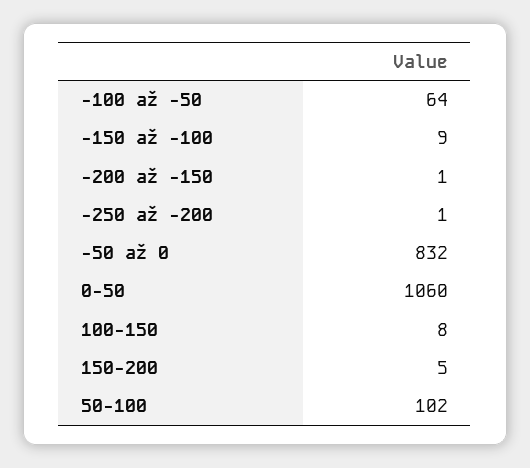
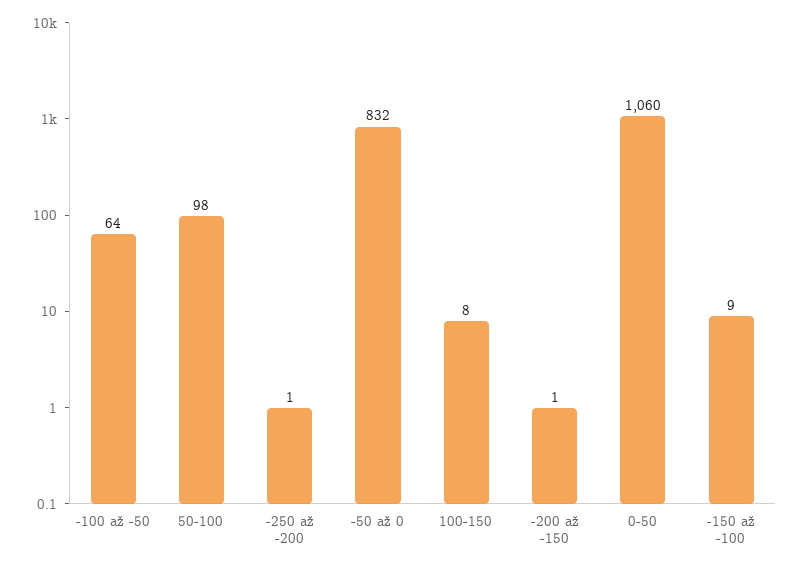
  {
    "-100 až -50": 64,
    "-150 až -100": 9,
    "-200 až -150": 1,
    "-250 až -200": 1,
    "-50 až 0": 832,
    "0-50": 1060,
    "100-150": 8,
-   "150-200": 5,
-   "50-100": 102
+   "50-100": 98
  }

